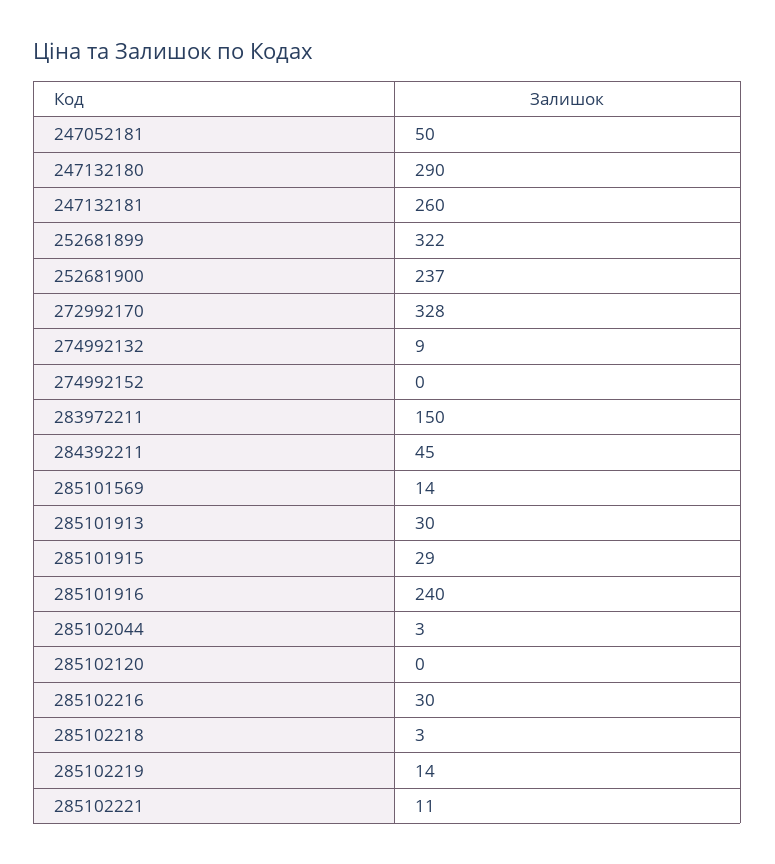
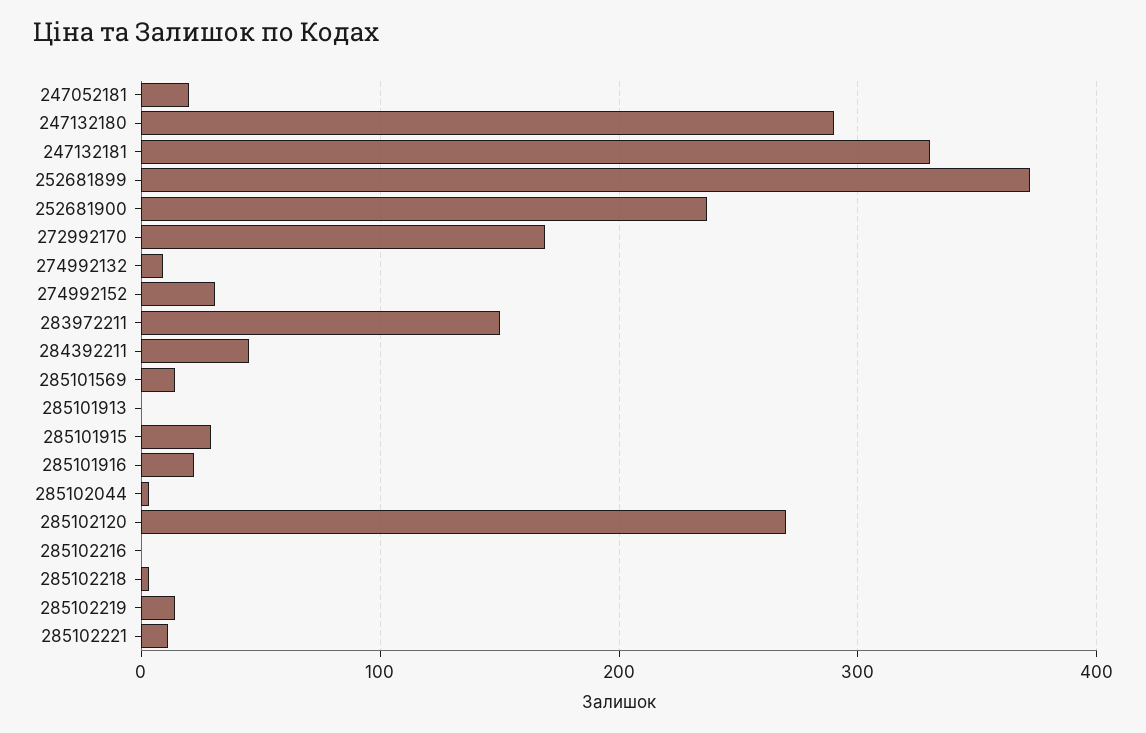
  {
-   "247052181": 50,
+   "247052181": 20,
    "247132180": 290,
-   "247132181": 260,
+   "247132181": 330,
-   "252681899": 322,
+   "252681899": 370,
    "252681900": 237,
-   "272992170": 328,
+   "272992170": 170,
    "274992132": 9,
-   "274992152": 0,
+   "274992152": 30,
    "283972211": 150,
    "284392211": 45,
    "285101569": 14,
-   "285101913": 30,
+   "285101913": 0,
    "285101915": 29,
-   "285101916": 240,
+   "285101916": 20,
    "285102044": 3,
-   "285102120": 0,
+   "285102120": 270,
-   "285102216": 30,
+   "285102216": 0,
    "285102218": 3,
    "285102219": 14,
    "285102221": 11
  }

